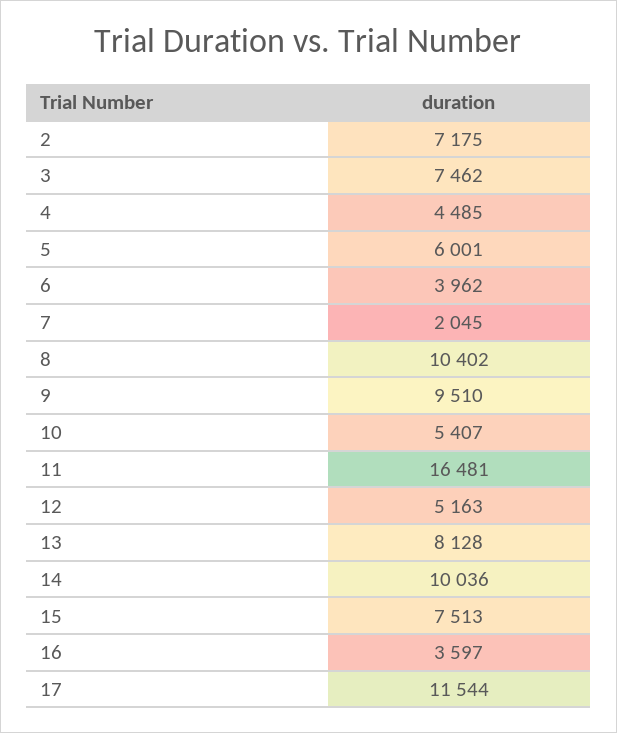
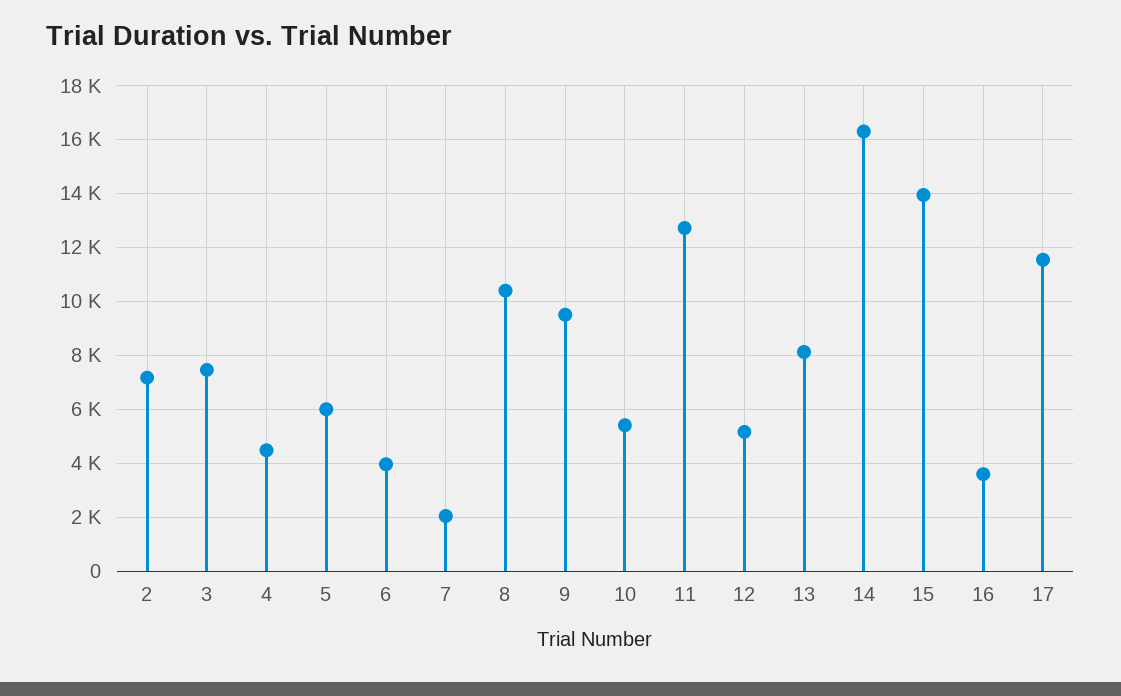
  {
    "2": 7175,
    "3": 7462,
    "4": 4485,
    "5": 6001,
    "6": 3962,
    "7": 2045,
    "8": 10402,
    "9": 9510,
    "10": 5407,
-   "11": 16481,
+   "11": 12750,
    "12": 5163,
    "13": 8128,
-   "14": 10036,
+   "14": 16250,
-   "15": 7513,
+   "15": 14000,
    "16": 3597,
    "17": 11544
  }

